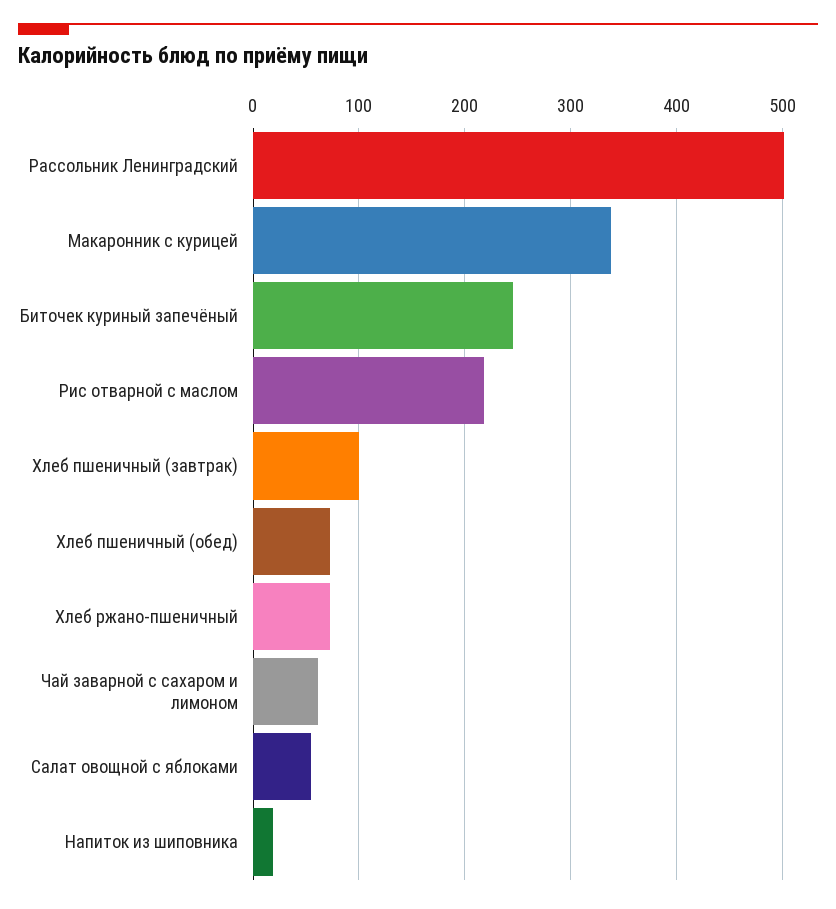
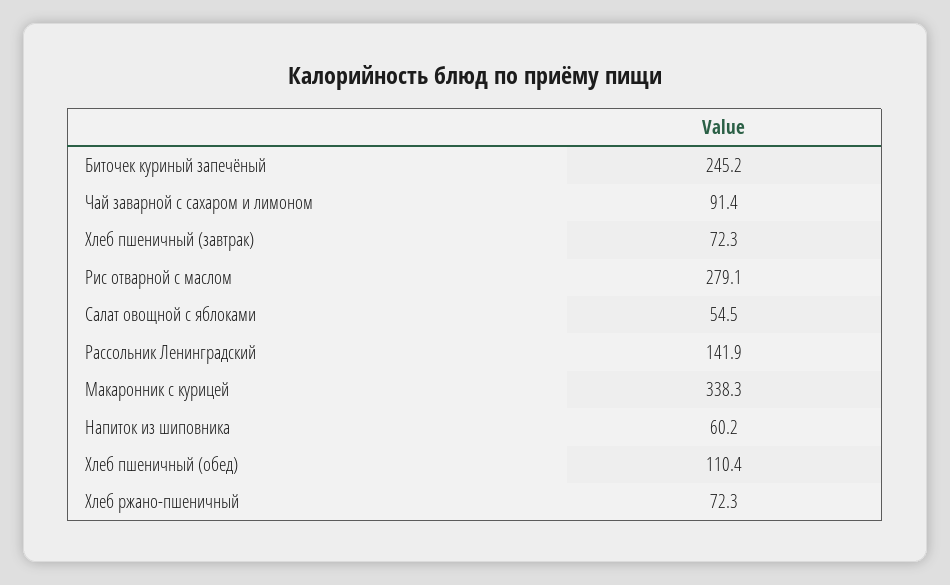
  {
-   "Рассольник Ленинградский": 500,
+   "Рассольник Ленинградский": 141.9,
    "Макаронник с курицей": 338.3,
    "Биточек куриный запечёный": 245.2,
-   "Рис отварной с маслом": 220,
+   "Рис отварной с маслом": 279.1,
-   "Хлеб пшеничный (завтрак)": 100,
+   "Хлеб пшеничный (завтрак)": 72.3,
-   "Хлеб пшеничный (обед)": 70,
+   "Хлеб пшеничный (обед)": 110.4,
    "Хлеб ржано-пшеничный": 72.3,
-   "Чай заварной с сахаром и лимоном": 60,
+   "Чай заварной с сахаром и лимоном": 91.4,
    "Салат овощной с яблоками": 54.5,
-   "Напиток из шиповника": 20
+   "Напиток из шиповника": 60.2
  }

